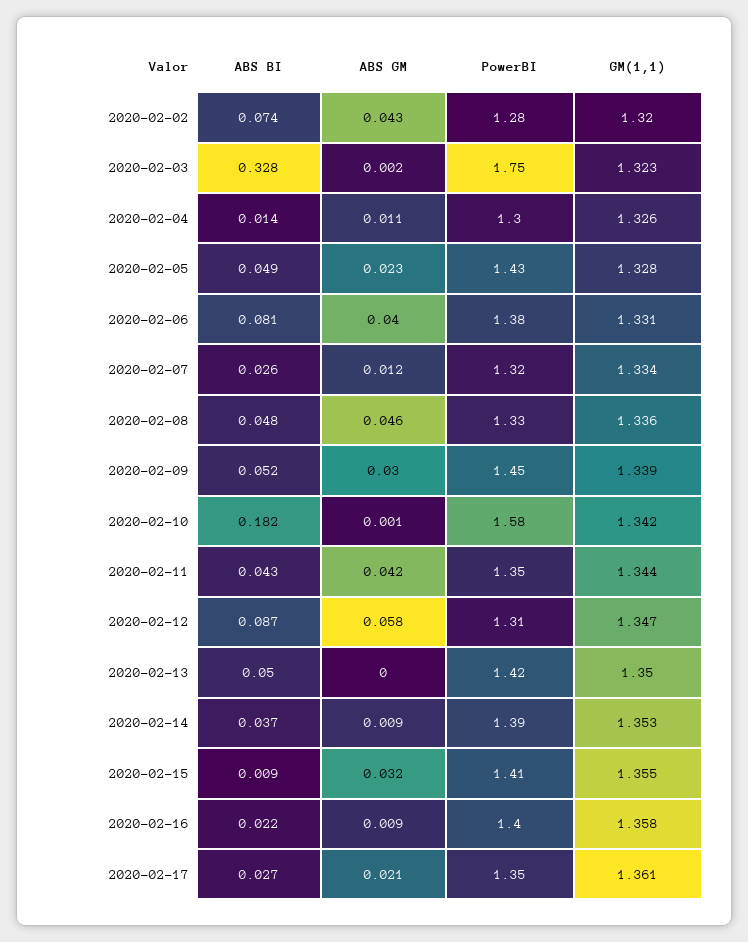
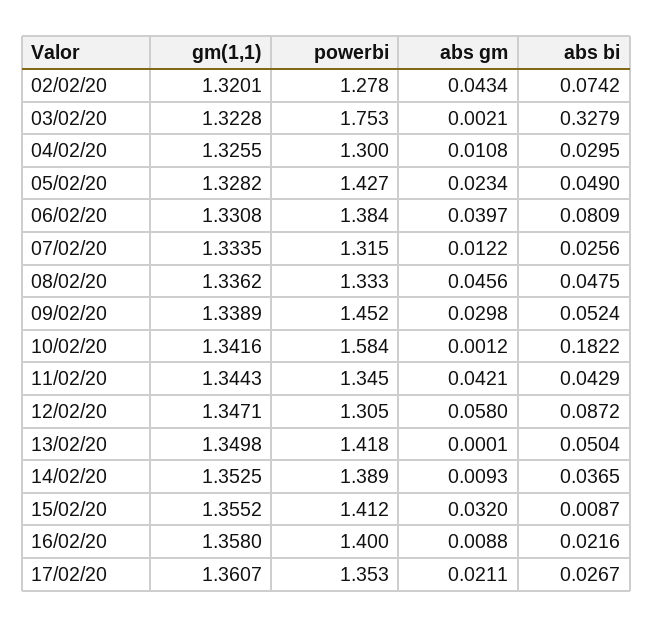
  {
    "ABS BI": {
      "2020-02-02": 0.0742,
      "2020-02-03": 0.3279,
-     "2020-02-04": 0.014,
+     "2020-02-04": 0.0295,
      "2020-02-05": 0.049,
      "2020-02-06": 0.0809,
      "2020-02-07": 0.0256,
      "2020-02-08": 0.0475,
      "2020-02-09": 0.0524,
      "2020-02-10": 0.1822,
      "2020-02-11": 0.0429,
      "2020-02-12": 0.0872,
      "2020-02-13": 0.0504,
      "2020-02-14": 0.0365,
      "2020-02-15": 0.0087,
      "2020-02-16": 0.0216,
      "2020-02-17": 0.0267
    },
    "ABS GM": {
      "2020-02-02": 0.0434,
      "2020-02-03": 0.0021,
      "2020-02-04": 0.0108,
      "2020-02-05": 0.0234,
      "2020-02-06": 0.0397,
      "2020-02-07": 0.0122,
      "2020-02-08": 0.0456,
      "2020-02-09": 0.0298,
      "2020-02-10": 0.0012,
      "2020-02-11": 0.0421,
      "2020-02-12": 0.058,
      "2020-02-13": 0.0001,
      "2020-02-14": 0.0093,
      "2020-02-15": 0.032,
      "2020-02-16": 0.0088,
      "2020-02-17": 0.0211
    },
    "PowerBI": {
      "2020-02-02": 1.278,
      "2020-02-03": 1.753,
      "2020-02-04": 1.3,
      "2020-02-05": 1.427,
      "2020-02-06": 1.384,
      "2020-02-07": 1.315,
      "2020-02-08": 1.333,
      "2020-02-09": 1.452,
      "2020-02-10": 1.584,
      "2020-02-11": 1.345,
      "2020-02-12": 1.305,
      "2020-02-13": 1.418,
      "2020-02-14": 1.389,
      "2020-02-15": 1.412,
      "2020-02-16": 1.4,
      "2020-02-17": 1.353
    },
    "GM(1,1)": {
      "2020-02-02": 1.3201,
      "2020-02-03": 1.3228,
      "2020-02-04": 1.3255,
      "2020-02-05": 1.3282,
      "2020-02-06": 1.3308,
      "2020-02-07": 1.3335,
      "2020-02-08": 1.3362,
      "2020-02-09": 1.3389,
      "2020-02-10": 1.3416,
      "2020-02-11": 1.3443,
      "2020-02-12": 1.3471,
      "2020-02-13": 1.3498,
      "2020-02-14": 1.3525,
      "2020-02-15": 1.3552,
      "2020-02-16": 1.358,
      "2020-02-17": 1.3607
    }
  }

